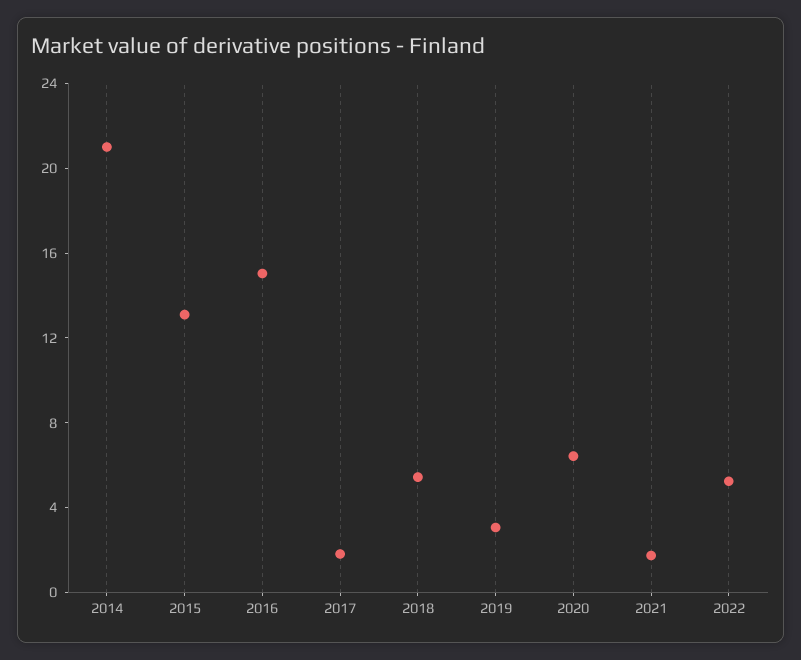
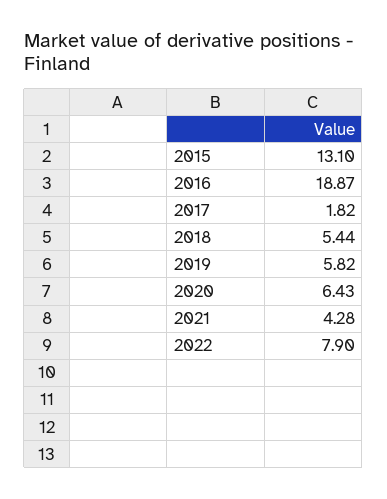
  {
-   "2014": 21,
    "2015": 13.1,
-   "2016": 15,
+   "2016": 18.87,
    "2017": 1.82,
    "2018": 5.44,
-   "2019": 3,
+   "2019": 5.82,
    "2020": 6.43,
-   "2021": 2,
+   "2021": 4.28,
-   "2022": 5
+   "2022": 7.9
  }

